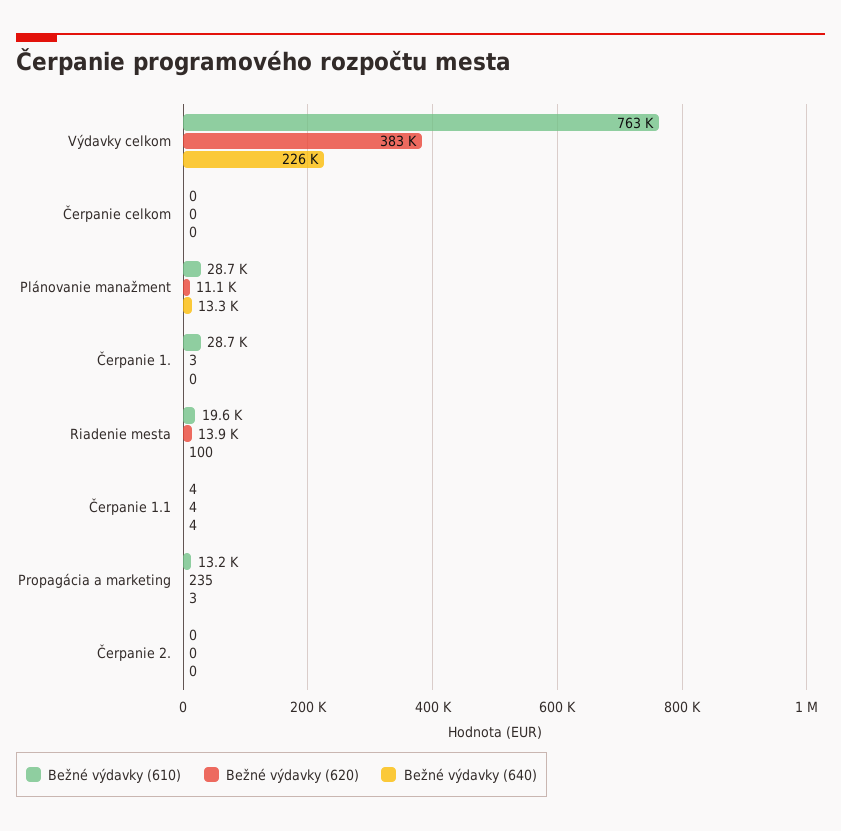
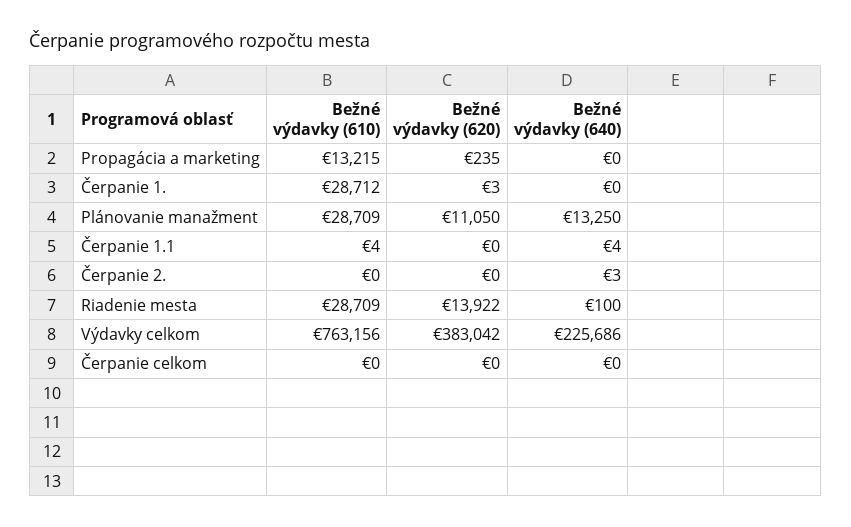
  {
    "Bežné výdavky (610)": {
      "Výdavky celkom": 763156,
      "Čerpanie celkom": 0,
      "Plánovanie manažment": 28709,
      "Čerpanie 1.": 28712,
-     "Riadenie mesta": 19600,
+     "Riadenie mesta": 28709,
      "Čerpanie 1.1": 4,
      "Propagácia a marketing": 13215,
      "Čerpanie 2.": 0
    },
    "Bežné výdavky (620)": {
      "Výdavky celkom": 383042,
      "Čerpanie celkom": 0,
      "Plánovanie manažment": 11050,
      "Čerpanie 1.": 3,
      "Riadenie mesta": 13922,
-     "Čerpanie 1.1": 4,
+     "Čerpanie 1.1": 0,
      "Propagácia a marketing": 235,
      "Čerpanie 2.": 0
    },
    "Bežné výdavky (640)": {
      "Výdavky celkom": 225686,
      "Čerpanie celkom": 0,
      "Plánovanie manažment": 13250,
      "Čerpanie 1.": 0,
      "Riadenie mesta": 100,
      "Čerpanie 1.1": 4,
-     "Propagácia a marketing": 3,
+     "Propagácia a marketing": 0,
-     "Čerpanie 2.": 0
+     "Čerpanie 2.": 3
    }
  }

